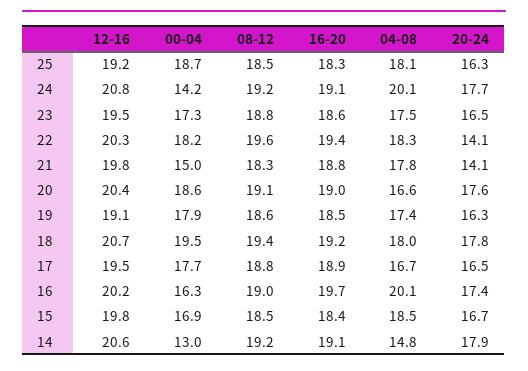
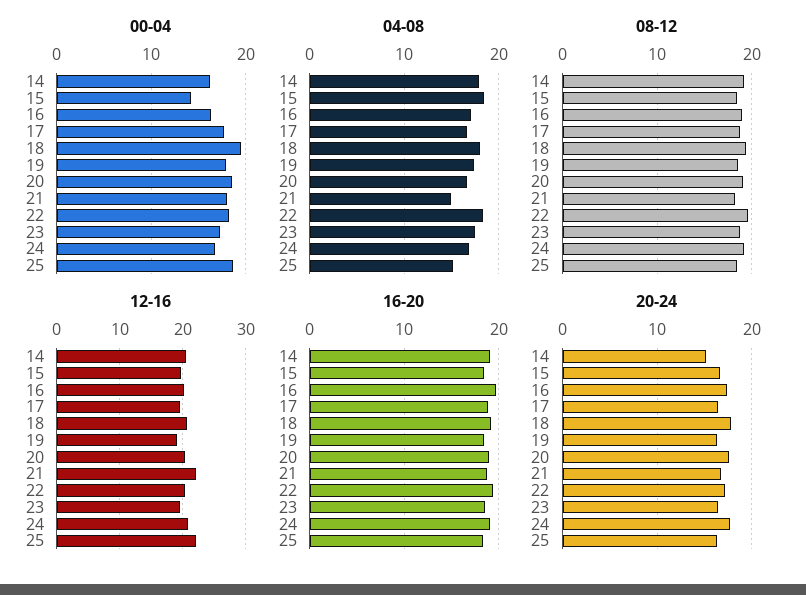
  {
    "12-16": {
-     "25": 19.2,
+     "25": 22,
      "24": 20.8,
      "23": 19.5,
      "22": 20.3,
-     "21": 19.8,
+     "21": 22,
      "20": 20.4,
      "19": 19.1,
      "18": 20.7,
      "17": 19.5,
      "16": 20.2,
      "15": 19.8,
      "14": 20.6
    },
    "00-04": {
      "25": 18.7,
-     "24": 14.2,
+     "24": 17,
      "23": 17.3,
      "22": 18.2,
-     "21": 15,
+     "21": 18,
      "20": 18.6,
      "19": 17.9,
      "18": 19.5,
      "17": 17.7,
      "16": 16.3,
-     "15": 16.9,
+     "15": 14,
-     "14": 13
+     "14": 16
    },
    "08-12": {
      "25": 18.5,
      "24": 19.2,
      "23": 18.8,
      "22": 19.6,
      "21": 18.3,
      "20": 19.1,
      "19": 18.6,
      "18": 19.4,
      "17": 18.8,
      "16": 19,
      "15": 18.5,
      "14": 19.2
    },
    "16-20": {
      "25": 18.3,
      "24": 19.1,
      "23": 18.6,
      "22": 19.4,
      "21": 18.8,
      "20": 19,
      "19": 18.5,
      "18": 19.2,
      "17": 18.9,
      "16": 19.7,
      "15": 18.4,
      "14": 19.1
    },
    "04-08": {
-     "25": 18.1,
+     "25": 15,
-     "24": 20.1,
+     "24": 17,
      "23": 17.5,
      "22": 18.3,
-     "21": 17.8,
+     "21": 15,
      "20": 16.6,
      "19": 17.4,
      "18": 18,
      "17": 16.7,
-     "16": 20.1,
+     "16": 17,
      "15": 18.5,
-     "14": 14.8
+     "14": 18
    },
    "20-24": {
      "25": 16.3,
      "24": 17.7,
      "23": 16.5,
-     "22": 14.1,
+     "22": 17,
-     "21": 14.1,
+     "21": 17,
      "20": 17.6,
      "19": 16.3,
      "18": 17.8,
      "17": 16.5,
      "16": 17.4,
      "15": 16.7,
-     "14": 17.9
+     "14": 15
    }
  }

